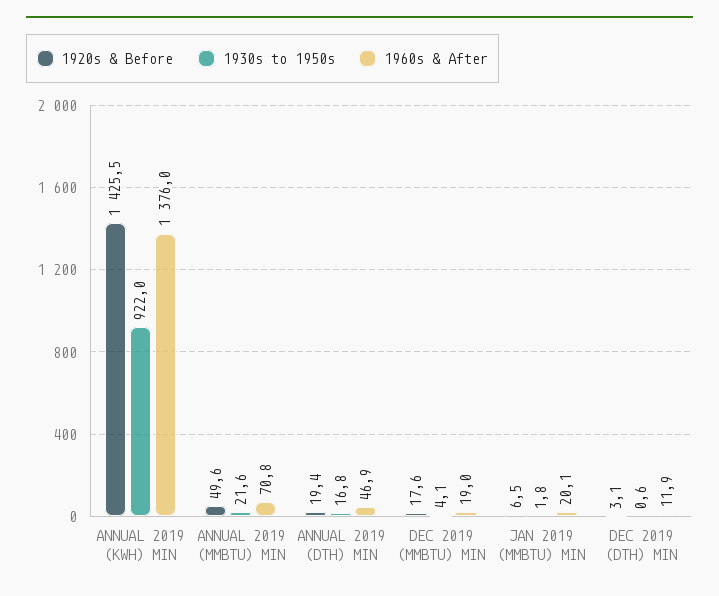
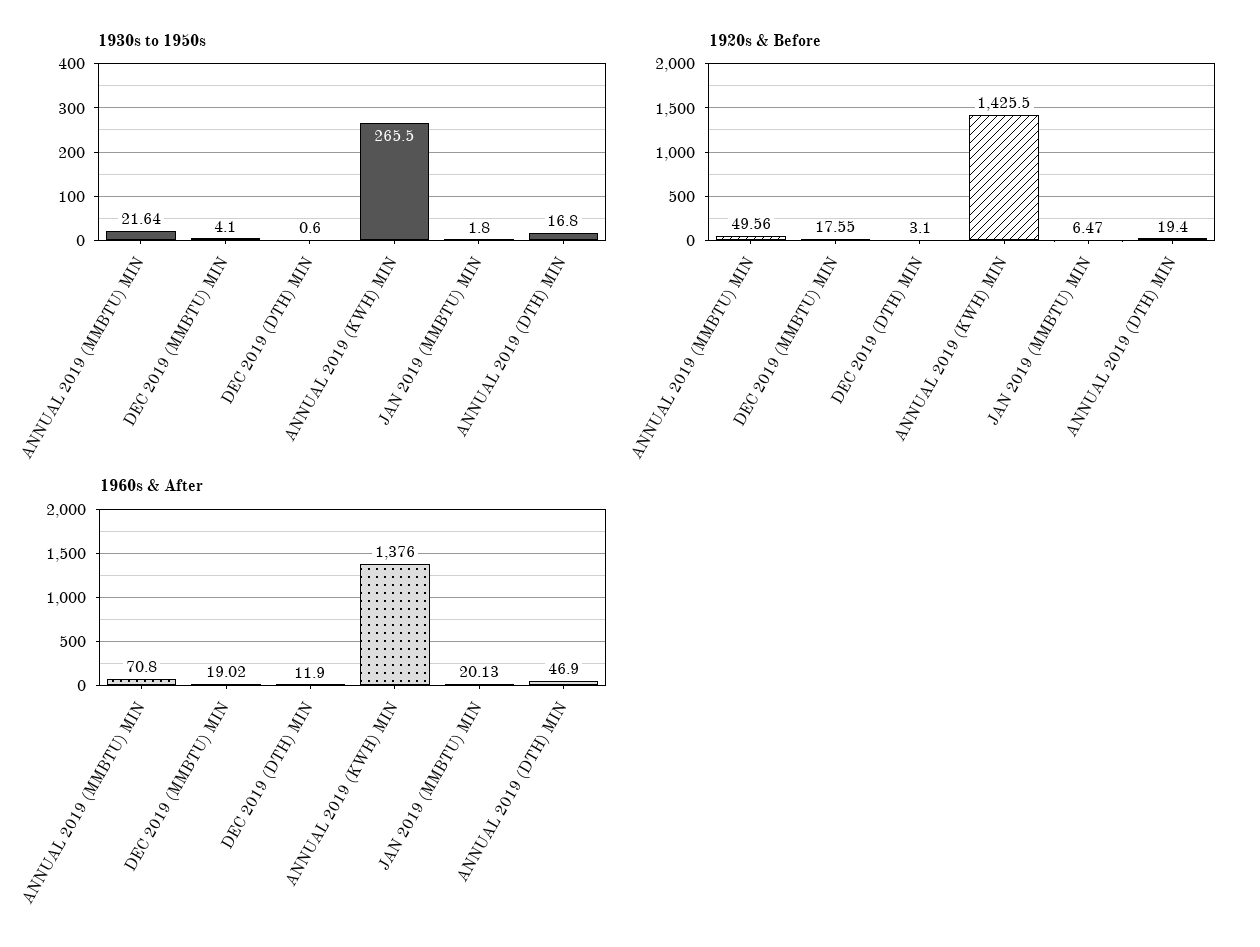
  {
    "1920s & Before": {
      "ANNUAL 2019 (KWH) MIN": 1425.5,
      "ANNUAL 2019 (MMBTU) MIN": 49.56,
      "ANNUAL 2019 (DTH) MIN": 19.4,
      "DEC 2019 (MMBTU) MIN": 17.55,
      "JAN 2019 (MMBTU) MIN": 6.47,
      "DEC 2019 (DTH) MIN": 3.1
    },
    "1930s to 1950s": {
-     "ANNUAL 2019 (KWH) MIN": 922,
+     "ANNUAL 2019 (KWH) MIN": 265.5,
      "ANNUAL 2019 (MMBTU) MIN": 21.64,
      "ANNUAL 2019 (DTH) MIN": 16.8,
      "DEC 2019 (MMBTU) MIN": 4.1,
      "JAN 2019 (MMBTU) MIN": 1.8,
      "DEC 2019 (DTH) MIN": 0.6
    },
    "1960s & After": {
      "ANNUAL 2019 (KWH) MIN": 1376,
      "ANNUAL 2019 (MMBTU) MIN": 70.8,
      "ANNUAL 2019 (DTH) MIN": 46.9,
      "DEC 2019 (MMBTU) MIN": 19.02,
      "JAN 2019 (MMBTU) MIN": 20.13,
      "DEC 2019 (DTH) MIN": 11.9
    }
  }

